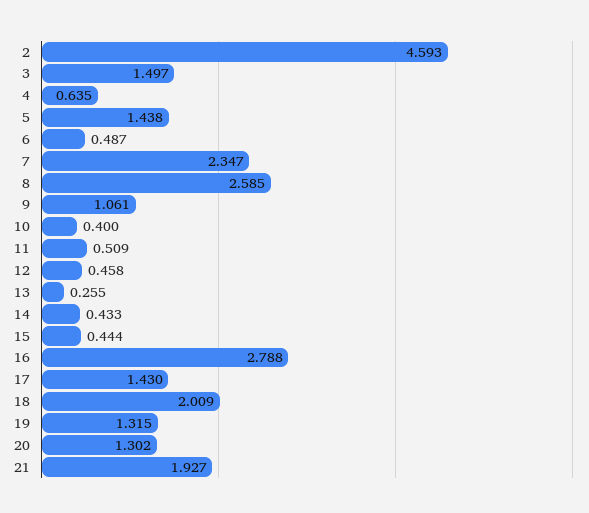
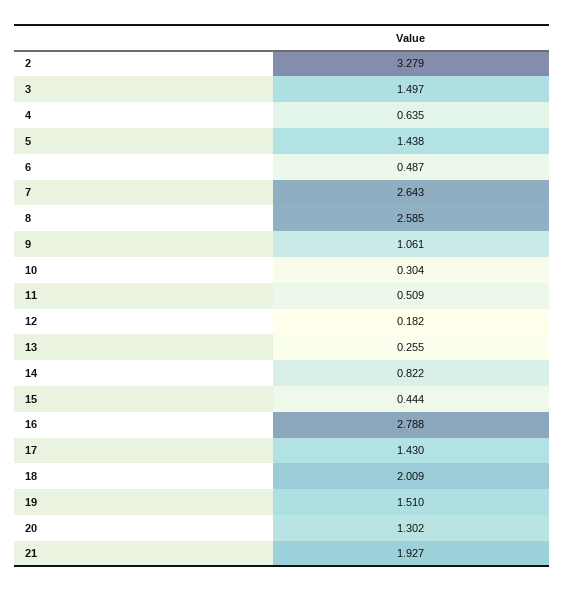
  {
-   "2": 4.593,
+   "2": 3.279,
    "3": 1.497,
    "4": 0.635,
    "5": 1.438,
    "6": 0.487,
-   "7": 2.347,
+   "7": 2.643,
    "8": 2.585,
    "9": 1.061,
-   "10": 0.4,
+   "10": 0.304,
    "11": 0.509,
-   "12": 0.458,
+   "12": 0.182,
    "13": 0.255,
-   "14": 0.433,
+   "14": 0.822,
    "15": 0.444,
    "16": 2.788,
    "17": 1.43,
    "18": 2.009,
-   "19": 1.315,
+   "19": 1.51,
    "20": 1.302,
    "21": 1.927
  }

